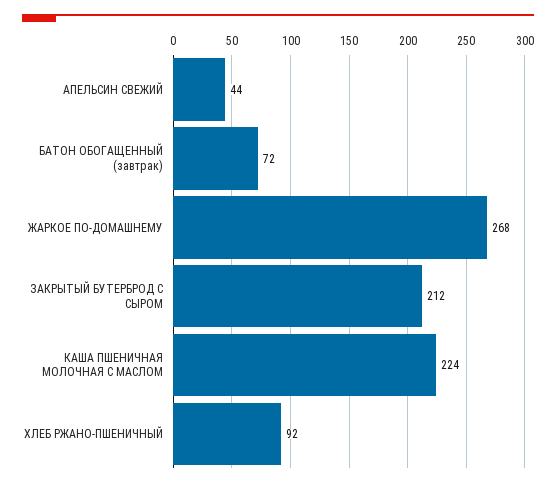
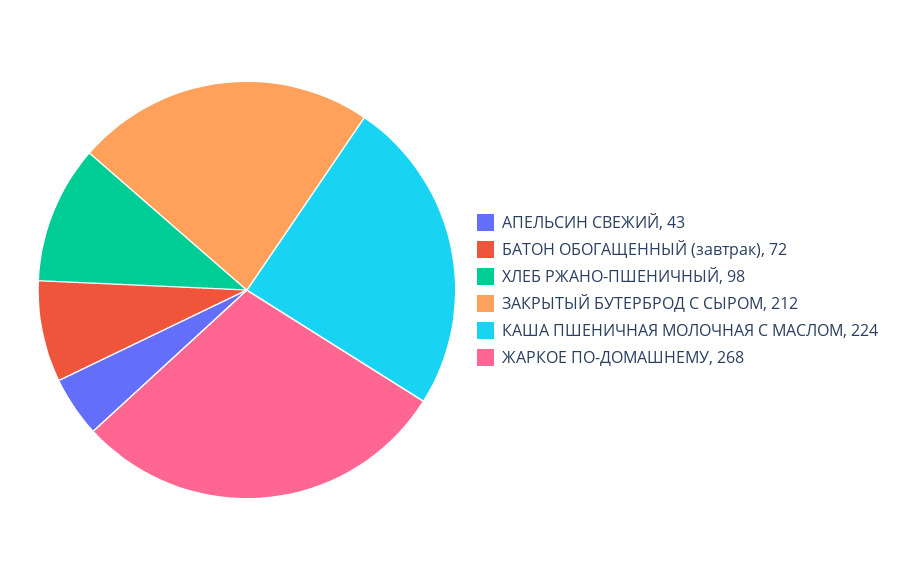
  {
-   "АПЕЛЬСИН СВЕЖИЙ": 44,
+   "АПЕЛЬСИН СВЕЖИЙ": 43,
    "БАТОН ОБОГАЩЕННЫЙ (завтрак)": 72,
    "ЖАРКОЕ ПО-ДОМАШНЕМУ": 268,
    "ЗАКРЫТЫЙ БУТЕРБРОД С СЫРОМ": 212,
    "КАША ПШЕНИЧНАЯ МОЛОЧНАЯ С МАСЛОМ": 224,
-   "ХЛЕБ РЖАНО-ПШЕНИЧНЫЙ": 92
+   "ХЛЕБ РЖАНО-ПШЕНИЧНЫЙ": 98
  }

